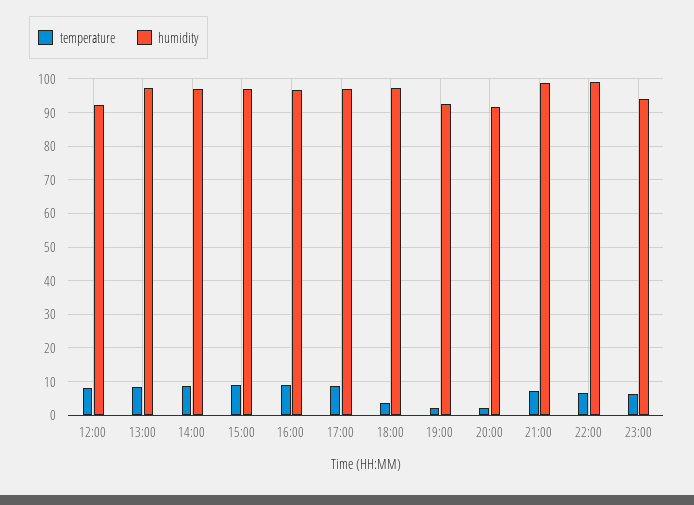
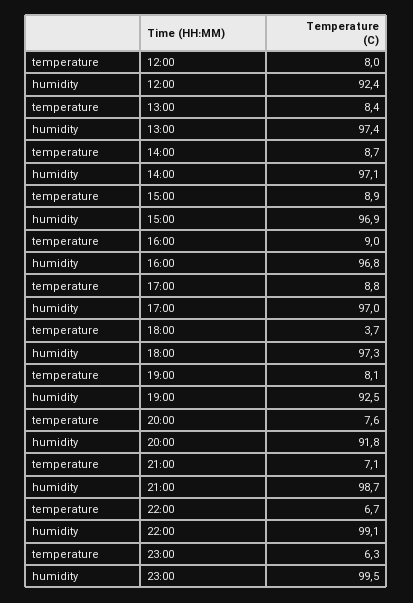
  {
    "temperature": {
      "12:00": 8,
      "13:00": 8.4,
      "14:00": 8.7,
      "15:00": 8.9,
      "16:00": 9,
      "17:00": 8.8,
      "18:00": 3.7,
-     "19:00": 2,
+     "19:00": 8.1,
-     "20:00": 2,
+     "20:00": 7.6,
      "21:00": 7.1,
      "22:00": 6.7,
      "23:00": 6.3
    },
    "humidity": {
      "12:00": 92.4,
      "13:00": 97.4,
      "14:00": 97.1,
      "15:00": 96.9,
      "16:00": 96.8,
      "17:00": 97,
      "18:00": 97.3,
      "19:00": 92.5,
      "20:00": 91.8,
      "21:00": 98.7,
      "22:00": 99.1,
-     "23:00": 94
+     "23:00": 99.5
    }
  }

